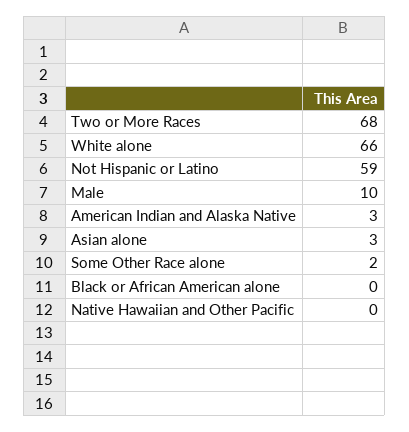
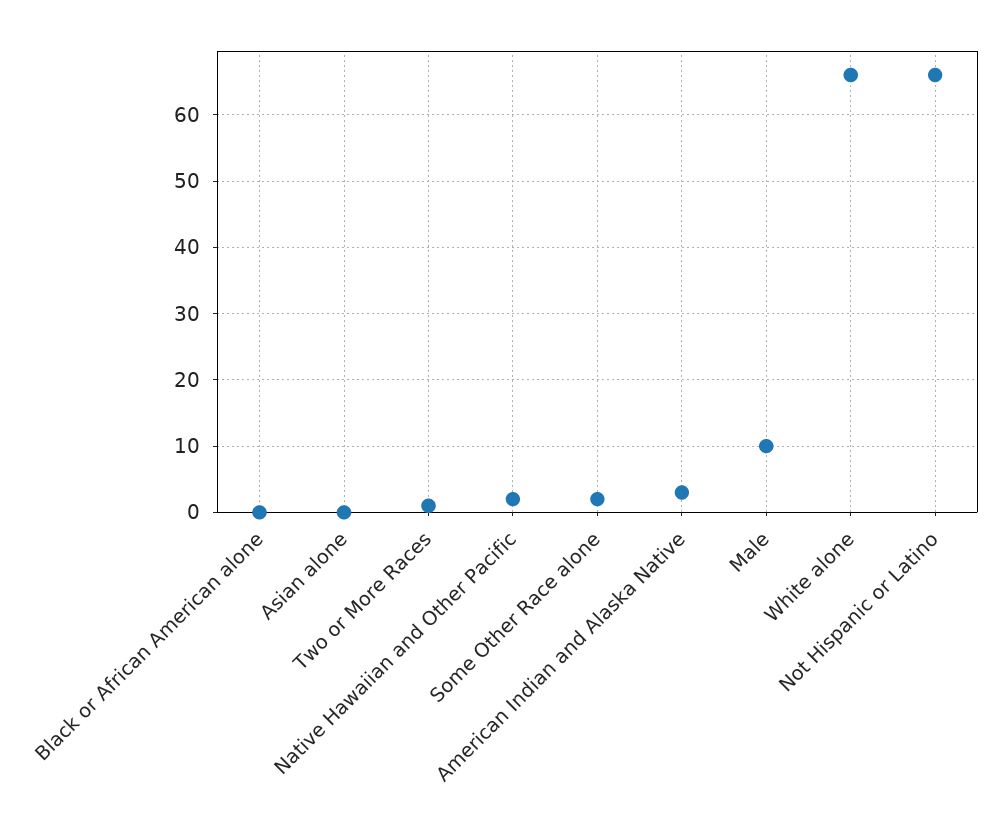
  {
-   "Two or More Races": 68,
+   "Two or More Races": 1,
    "White alone": 66,
-   "Not Hispanic or Latino": 59,
+   "Not Hispanic or Latino": 66,
    "Male": 10,
    "American Indian and Alaska Native": 3,
-   "Asian alone": 3,
+   "Asian alone": 0,
    "Some Other Race alone": 2,
    "Black or African American alone": 0,
-   "Native Hawaiian and Other Pacific": 0
+   "Native Hawaiian and Other Pacific": 2
  }

